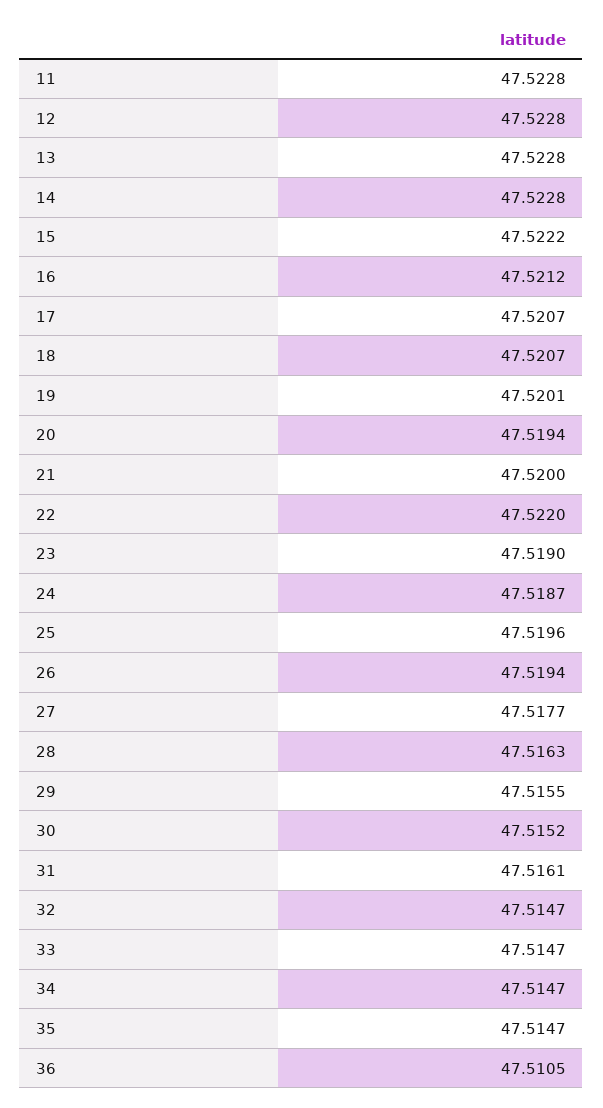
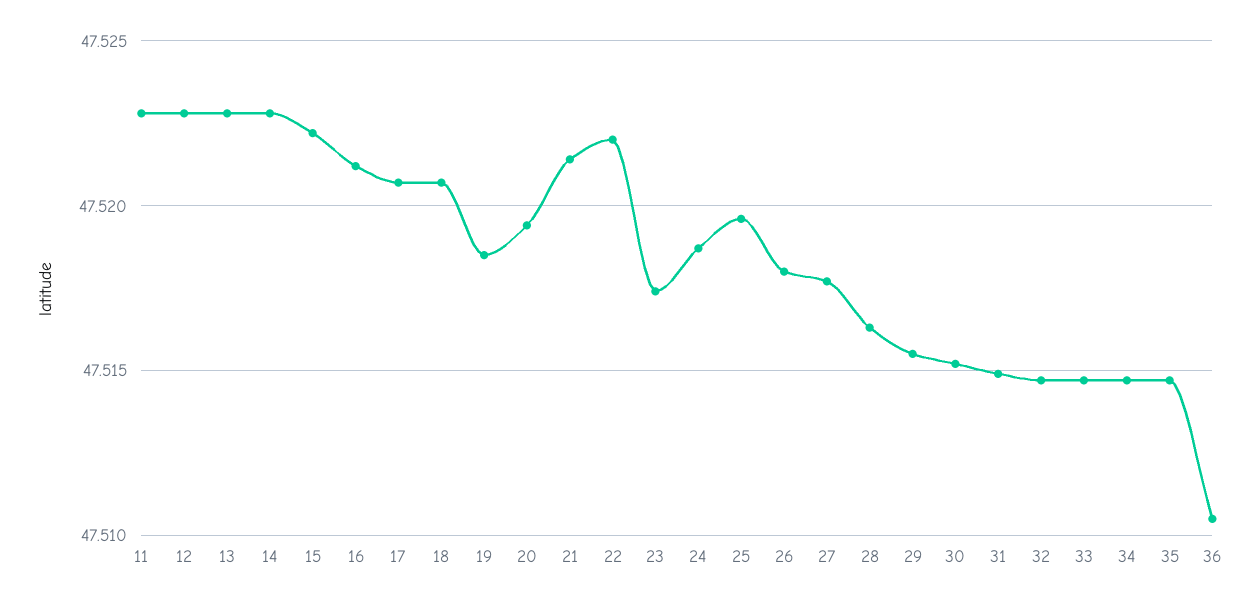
  {
    "11": 47.5228,
    "12": 47.5228,
    "13": 47.5228,
    "14": 47.5228,
    "15": 47.5222,
    "16": 47.5212,
    "17": 47.5207,
    "18": 47.5207,
-   "19": 47.5201,
+   "19": 47.5185,
    "20": 47.5194,
-   "21": 47.52,
+   "21": 47.5215,
    "22": 47.522,
-   "23": 47.519,
+   "23": 47.5175,
    "24": 47.5187,
    "25": 47.5196,
-   "26": 47.5194,
+   "26": 47.518,
    "27": 47.5177,
    "28": 47.5163,
    "29": 47.5155,
    "30": 47.5152,
-   "31": 47.5161,
+   "31": 47.515,
    "32": 47.5147,
    "33": 47.5147,
    "34": 47.5147,
    "35": 47.5147,
    "36": 47.5105
  }

